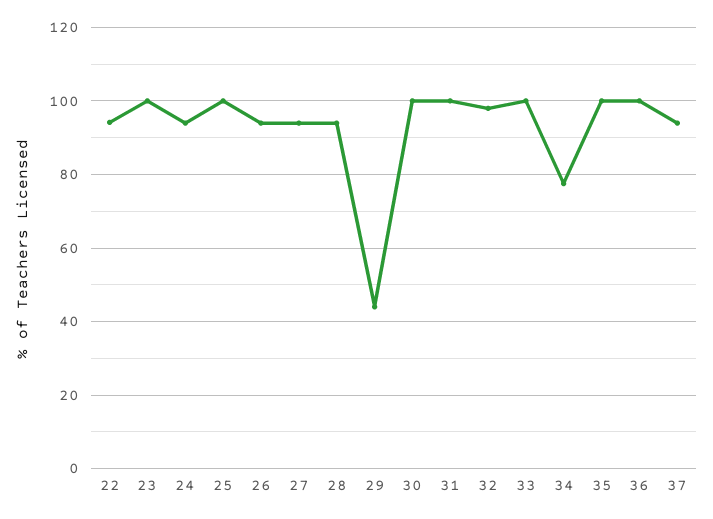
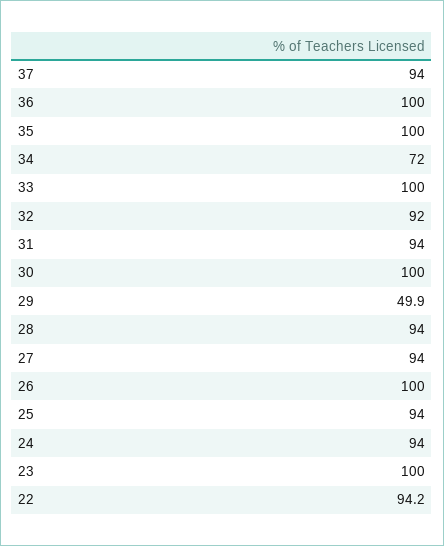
  {
    "22": 94.2,
    "23": 100,
    "24": 94,
-   "25": 100,
+   "25": 94,
-   "26": 94,
+   "26": 100,
    "27": 94,
    "28": 94,
-   "29": 44,
+   "29": 49.9,
    "30": 100,
-   "31": 100,
+   "31": 94,
-   "32": 98,
+   "32": 92,
    "33": 100,
-   "34": 78,
+   "34": 72,
    "35": 100,
    "36": 100,
    "37": 94
  }

